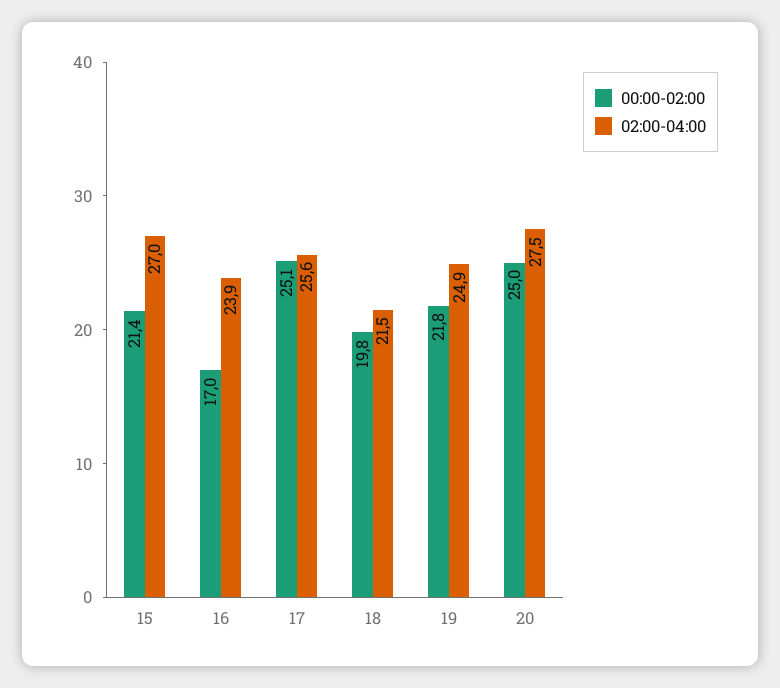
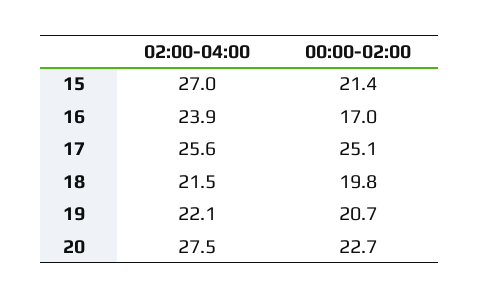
  {
    "00:00-02:00": {
      "15": 21.4,
      "16": 17,
      "17": 25.1,
      "18": 19.8,
-     "19": 21.8,
+     "19": 20.7,
-     "20": 25
+     "20": 22.7
    },
    "02:00-04:00": {
      "15": 27,
      "16": 23.9,
      "17": 25.6,
      "18": 21.5,
-     "19": 24.9,
+     "19": 22.1,
      "20": 27.5
    }
  }

